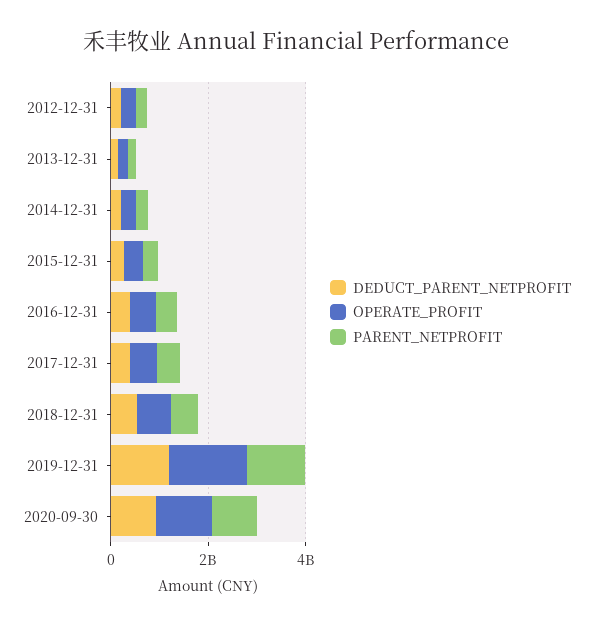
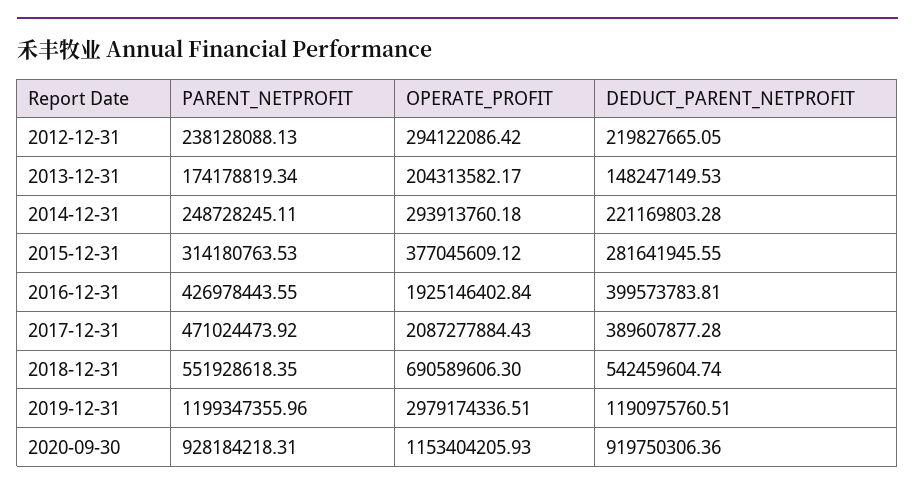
  {
    "DEDUCT_PARENT_NETPROFIT": {
      "2012-12-31": 219827665.05,
      "2013-12-31": 148247149.53,
      "2014-12-31": 221169803.28,
      "2015-12-31": 281641945.55,
      "2016-12-31": 399573783.81,
      "2017-12-31": 389607877.28,
      "2018-12-31": 542459604.74,
      "2019-12-31": 1190975760.51,
      "2020-09-30": 919750306.36
    },
    "OPERATE_PROFIT": {
      "2012-12-31": 294122086.42,
      "2013-12-31": 204313582.17,
      "2014-12-31": 293913760.18,
      "2015-12-31": 377045609.12,
-     "2016-12-31": 500000000,
+     "2016-12-31": 1925146402.84,
-     "2017-12-31": 500000000,
+     "2017-12-31": 2087277884.43,
      "2018-12-31": 690589606.3,
-     "2019-12-31": 1500000000,
+     "2019-12-31": 2979174336.51,
      "2020-09-30": 1153404205.93
    },
    "PARENT_NETPROFIT": {
      "2012-12-31": 238128088.13,
      "2013-12-31": 174178819.34,
      "2014-12-31": 248728245.11,
      "2015-12-31": 314180763.53,
      "2016-12-31": 426978443.55,
      "2017-12-31": 471024473.92,
      "2018-12-31": 551928618.35,
      "2019-12-31": 1199347355.96,
      "2020-09-30": 928184218.31
    }
  }

